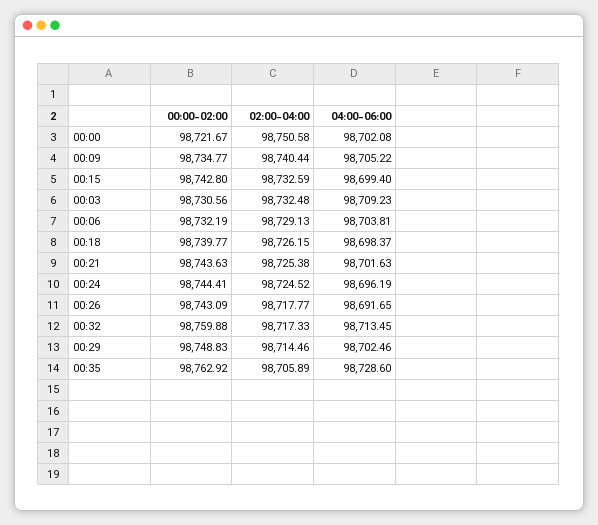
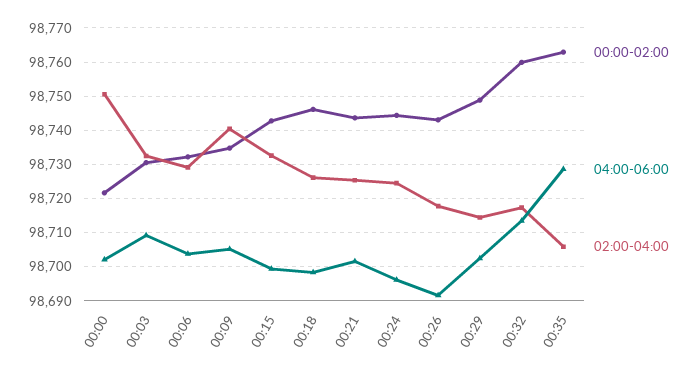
  {
    "00:00-02:00": {
      "00:00": 98721.67,
      "00:09": 98734.77,
      "00:15": 98742.8,
      "00:03": 98730.56,
      "00:06": 98732.19,
-     "00:18": 98739.77,
+     "00:18": 98746,
      "00:21": 98743.63,
      "00:24": 98744.41,
      "00:26": 98743.09,
      "00:32": 98759.88,
      "00:29": 98748.83,
      "00:35": 98762.92
    },
    "02:00-04:00": {
      "00:00": 98750.58,
      "00:09": 98740.44,
      "00:15": 98732.59,
      "00:03": 98732.48,
      "00:06": 98729.13,
      "00:18": 98726.15,
      "00:21": 98725.38,
      "00:24": 98724.52,
      "00:26": 98717.77,
      "00:32": 98717.33,
      "00:29": 98714.46,
      "00:35": 98705.89
    },
    "04:00-06:00": {
      "00:00": 98702.08,
      "00:09": 98705.22,
      "00:15": 98699.4,
      "00:03": 98709.23,
      "00:06": 98703.81,
      "00:18": 98698.37,
      "00:21": 98701.63,
      "00:24": 98696.19,
      "00:26": 98691.65,
      "00:32": 98713.45,
      "00:29": 98702.46,
      "00:35": 98728.6
    }
  }

